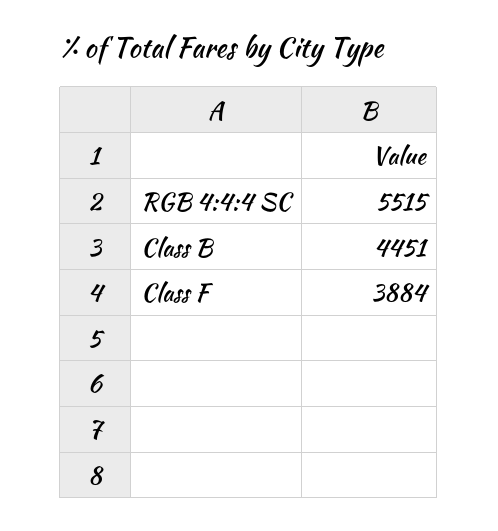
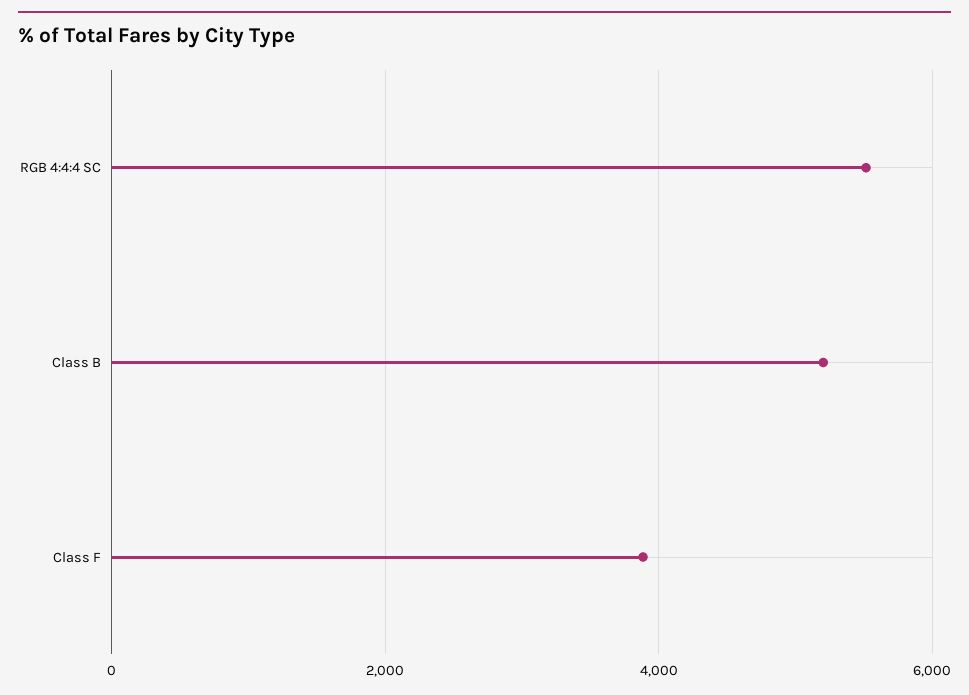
  {
    "RGB 4:4:4 SC": 5515,
-   "Class B": 4451,
+   "Class B": 5200,
    "Class F": 3884
  }

